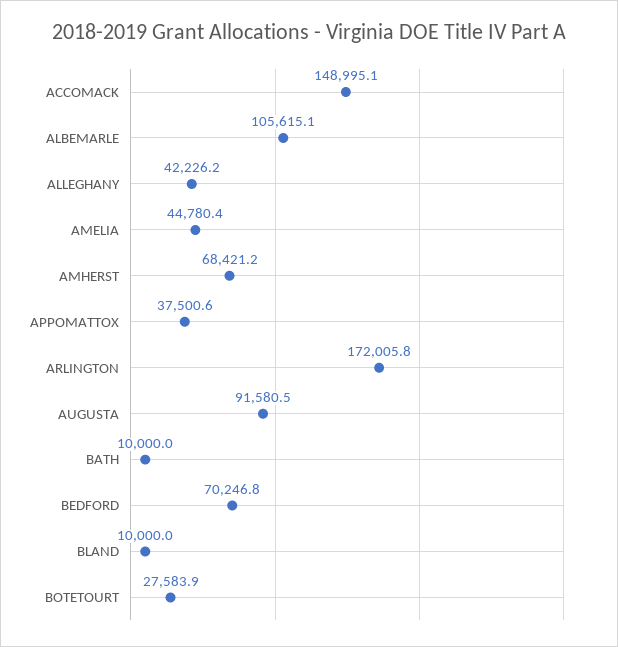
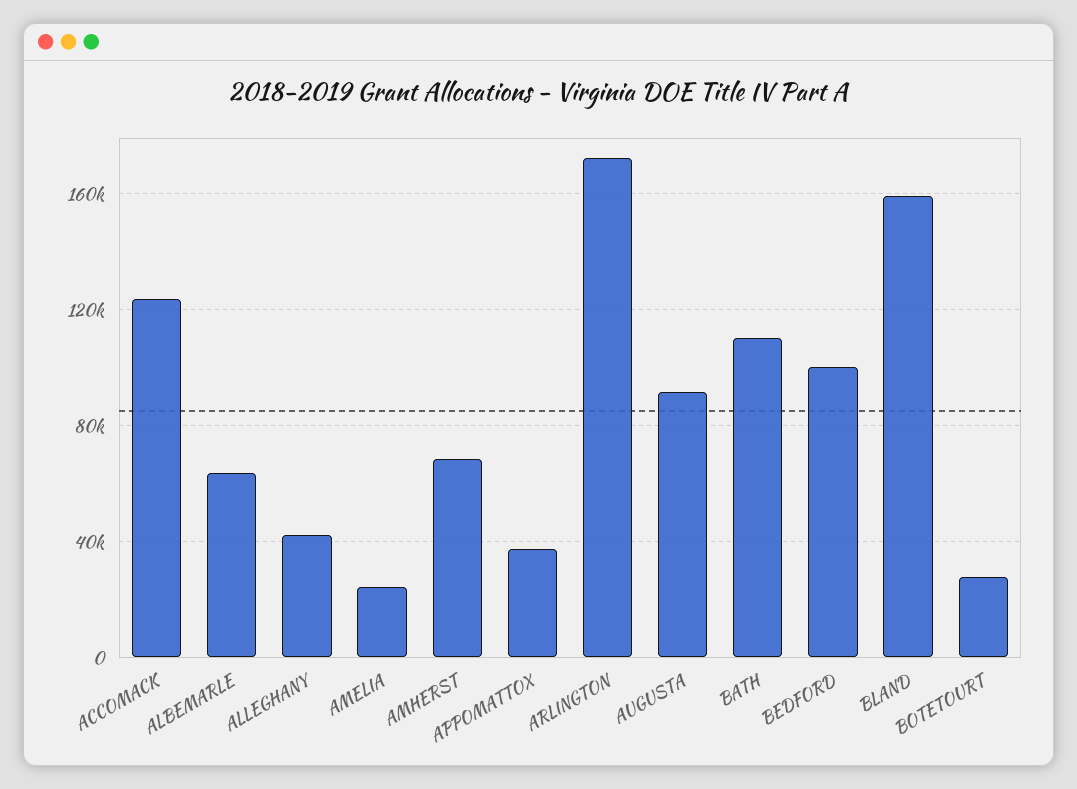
  {
-   "ACCOMACK": 148995.1,
+   "ACCOMACK": 125000,
-   "ALBEMARLE": 105615.1,
+   "ALBEMARLE": 65000,
    "ALLEGHANY": 42226.2,
-   "AMELIA": 44780.4,
+   "AMELIA": 25000,
    "AMHERST": 68421.2,
    "APPOMATTOX": 37500.6,
    "ARLINGTON": 172005.8,
    "AUGUSTA": 91580.5,
-   "BATH": 10000,
+   "BATH": 110000,
-   "BEDFORD": 70246.8,
+   "BEDFORD": 100000,
-   "BLAND": 10000,
+   "BLAND": 160000,
    "BOTETOURT": 27583.9
  }

